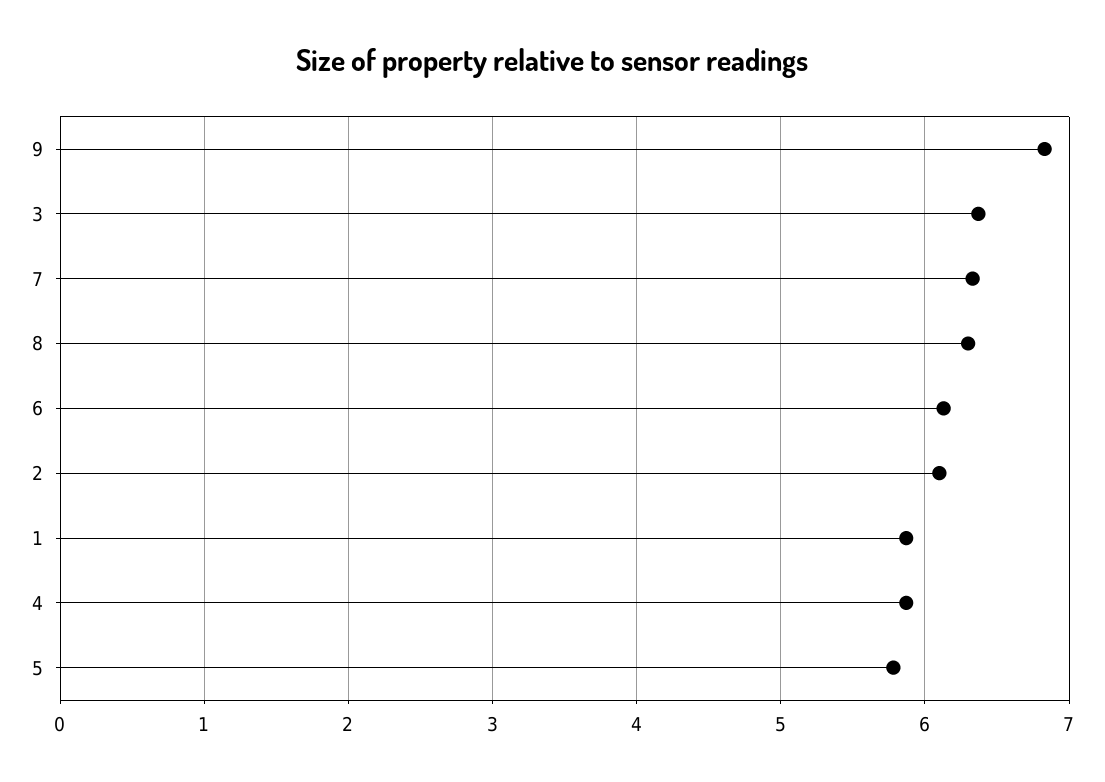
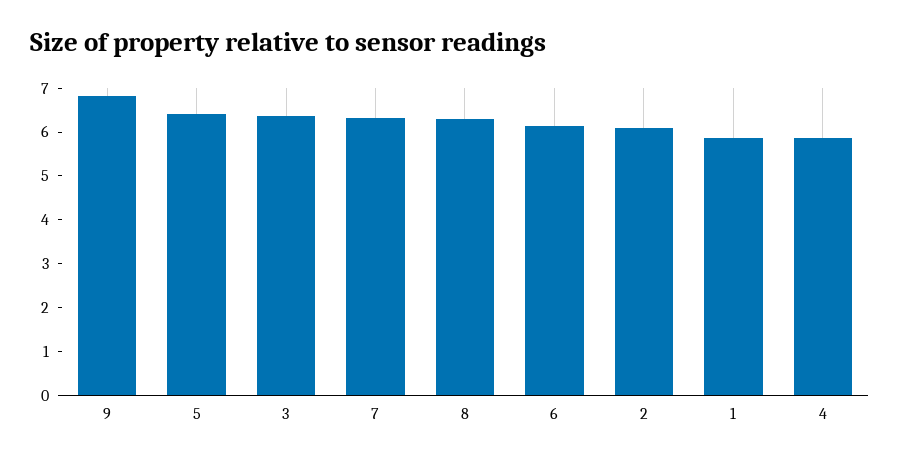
  {
    "9": 6.8,
    "3": 6.4,
    "7": 6.3,
    "8": 6.3,
    "6": 6.1,
    "2": 6.1,
    "1": 5.9,
    "4": 5.9,
-   "5": 5.8
+   "5": 6.4
  }

